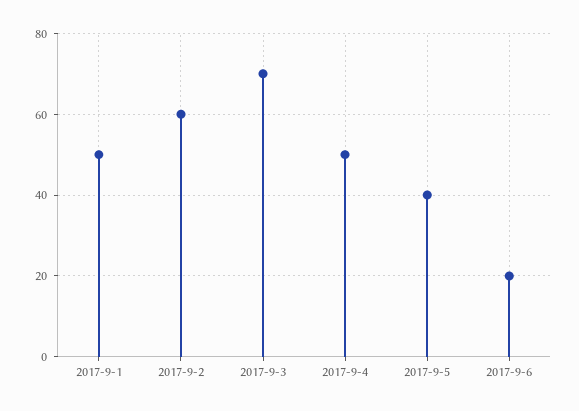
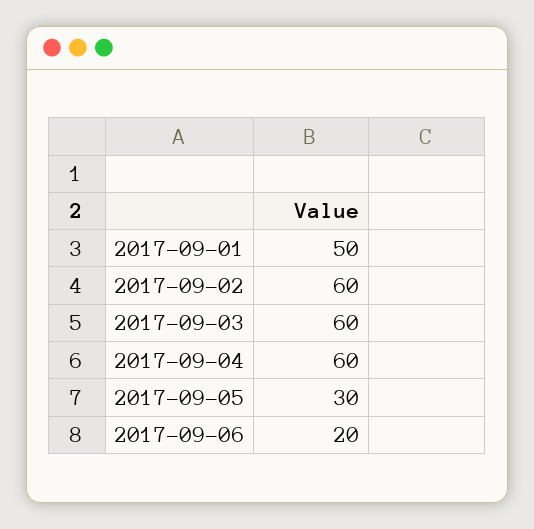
  {
    "2017-9-1": 50,
    "2017-9-2": 60,
-   "2017-9-3": 70,
+   "2017-9-3": 60,
-   "2017-9-4": 50,
+   "2017-9-4": 60,
-   "2017-9-5": 40,
+   "2017-9-5": 30,
    "2017-9-6": 20
  }

